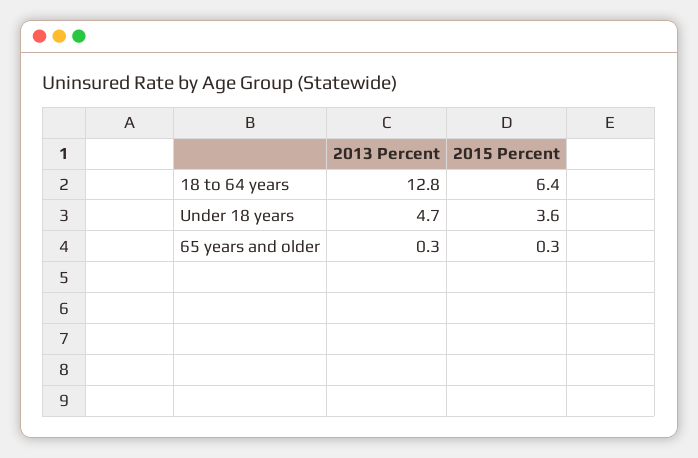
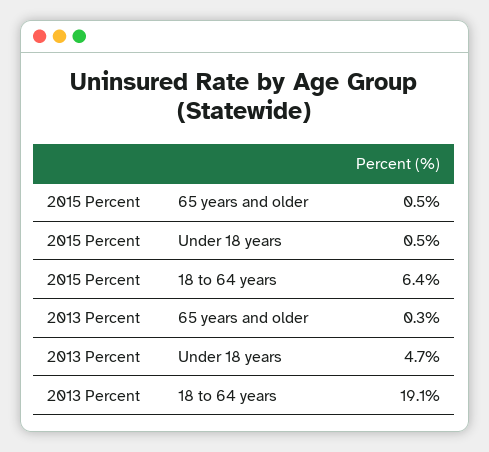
  {
    "2013 Percent": {
-     "18 to 64 years": 12.8,
+     "18 to 64 years": 19.1,
      "Under 18 years": 4.7,
      "65 years and older": 0.3
    },
    "2015 Percent": {
      "18 to 64 years": 6.4,
-     "Under 18 years": 3.6,
+     "Under 18 years": 0.5,
-     "65 years and older": 0.3
+     "65 years and older": 0.5
    }
  }

